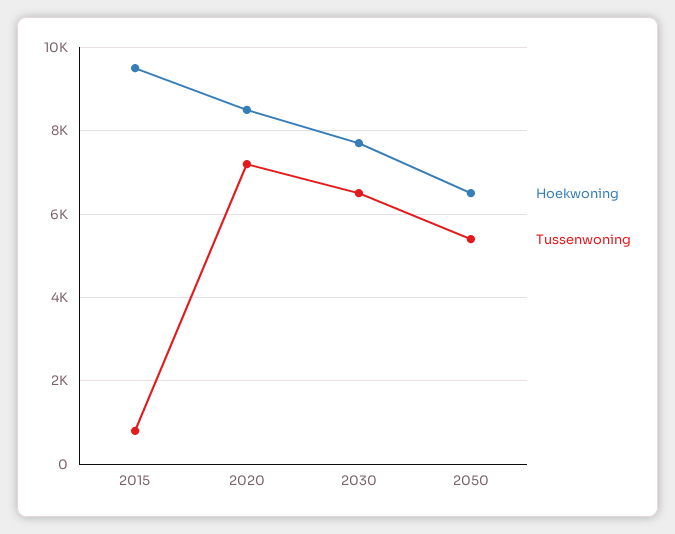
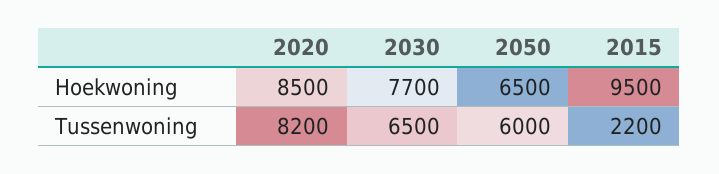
  {
    "Hoekwoning": {
      "2015": 9500,
      "2020": 8500,
      "2030": 7700,
      "2050": 6500
    },
    "Tussenwoning": {
-     "2015": 800,
+     "2015": 2200,
-     "2020": 7200,
+     "2020": 8200,
      "2030": 6500,
-     "2050": 5400
+     "2050": 6000
    }
  }

